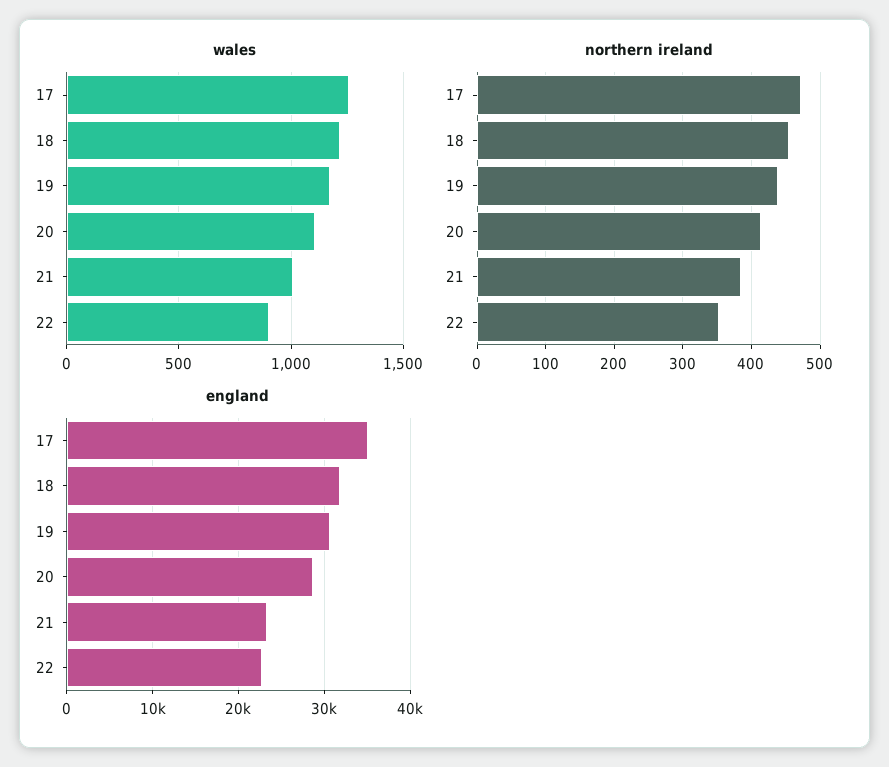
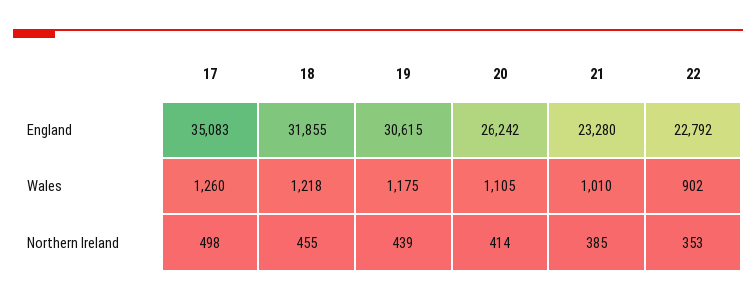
  {
    "wales": {
      "17": 1260,
      "18": 1218,
      "19": 1175,
      "20": 1105,
      "21": 1010,
      "22": 902
    },
    "northern ireland": {
-     "17": 470,
+     "17": 498,
      "18": 455,
      "19": 439,
      "20": 414,
      "21": 385,
      "22": 353
    },
    "england": {
      "17": 35083,
      "18": 31855,
      "19": 30615,
-     "20": 29000,
+     "20": 26242,
      "21": 23280,
      "22": 22792
    }
  }

